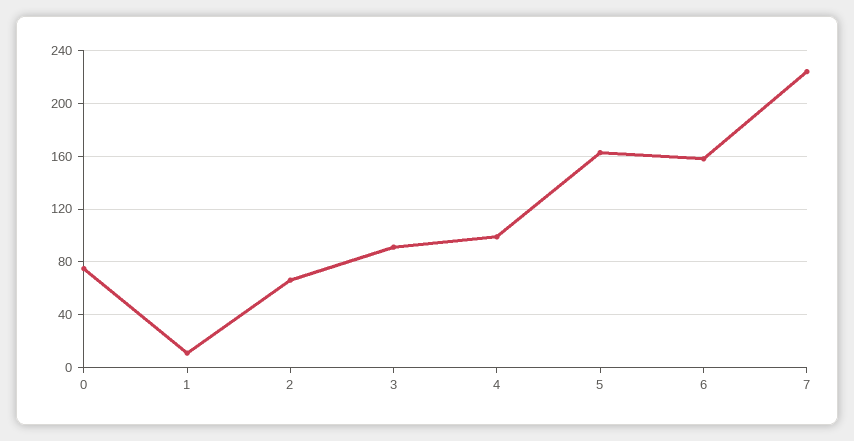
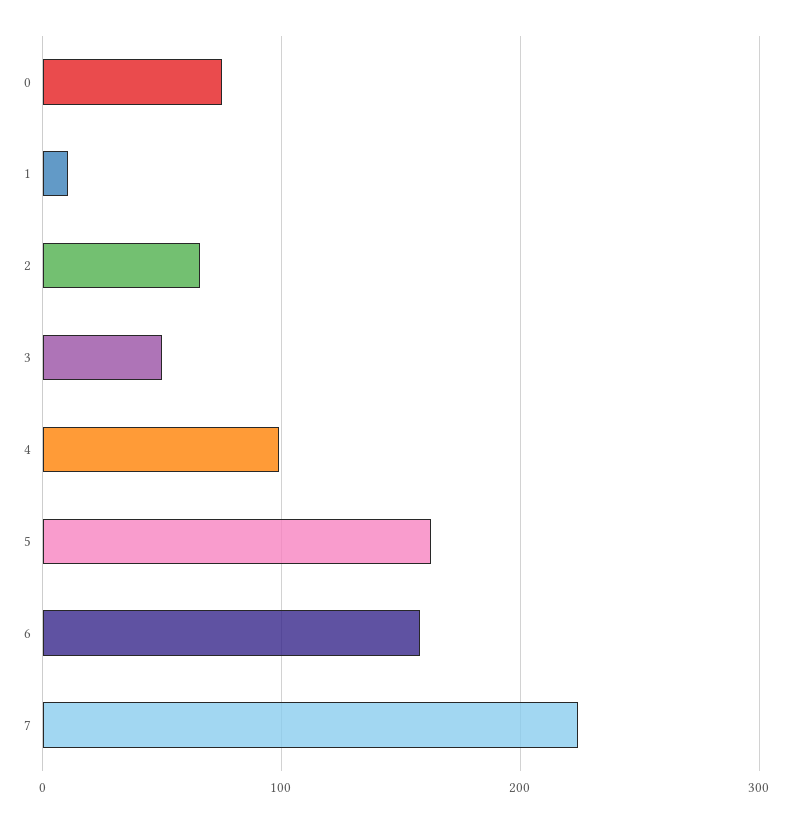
  {
    "0": 75,
    "1": 10,
    "2": 65,
-   "3": 90,
+   "3": 50,
    "4": 100,
    "5": 165,
    "6": 160,
    "7": 225
  }

